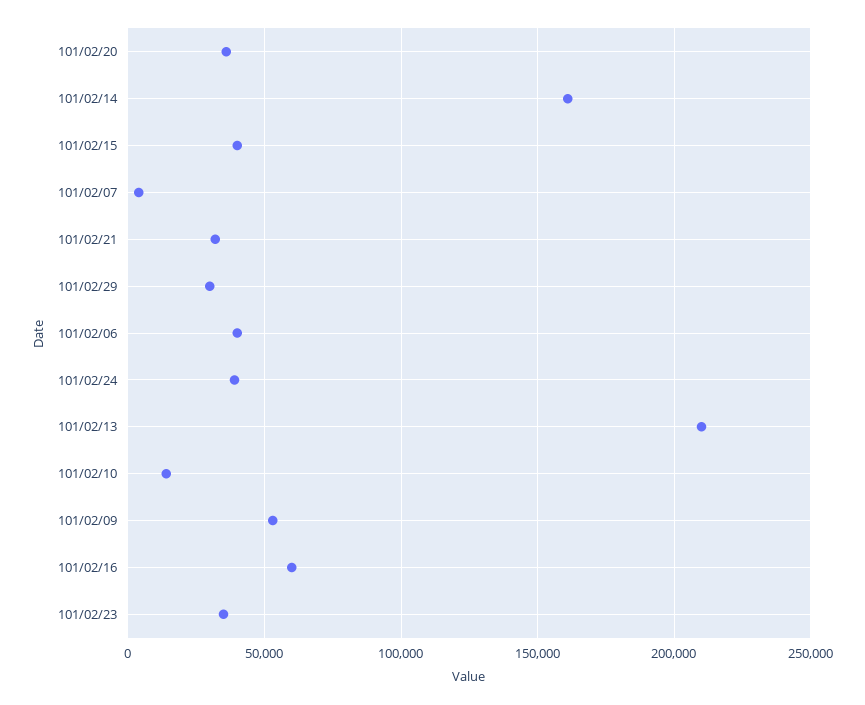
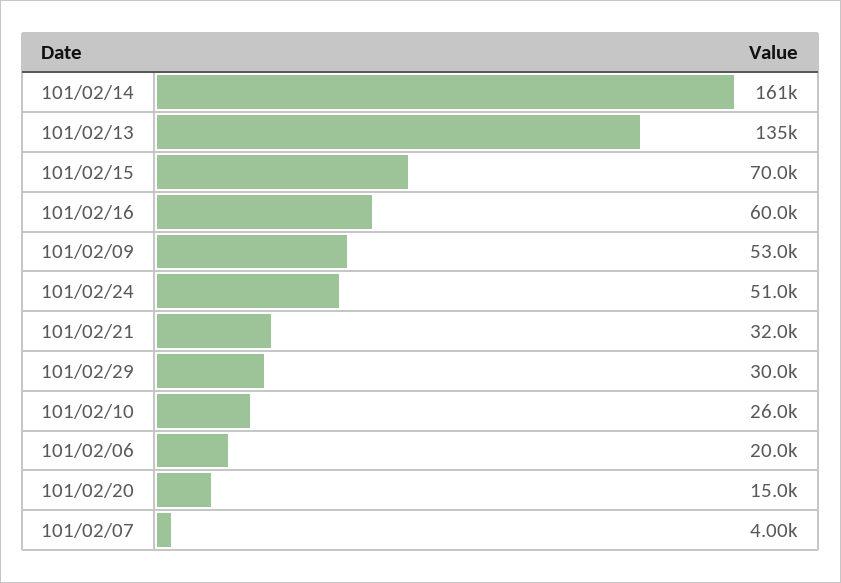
  {
-   "101/02/20": 35000,
+   "101/02/20": 15000,
    "101/02/14": 161000,
-   "101/02/15": 40000,
+   "101/02/15": 70000,
    "101/02/07": 4000,
    "101/02/21": 32000,
    "101/02/29": 30000,
-   "101/02/06": 40000,
+   "101/02/06": 20000,
-   "101/02/24": 40000,
+   "101/02/24": 51000,
-   "101/02/13": 210000,
+   "101/02/13": 135000,
-   "101/02/10": 15000,
+   "101/02/10": 26000,
    "101/02/09": 53000,
-   "101/02/16": 60000,
+   "101/02/16": 60000
-   "101/02/23": 35000
  }

